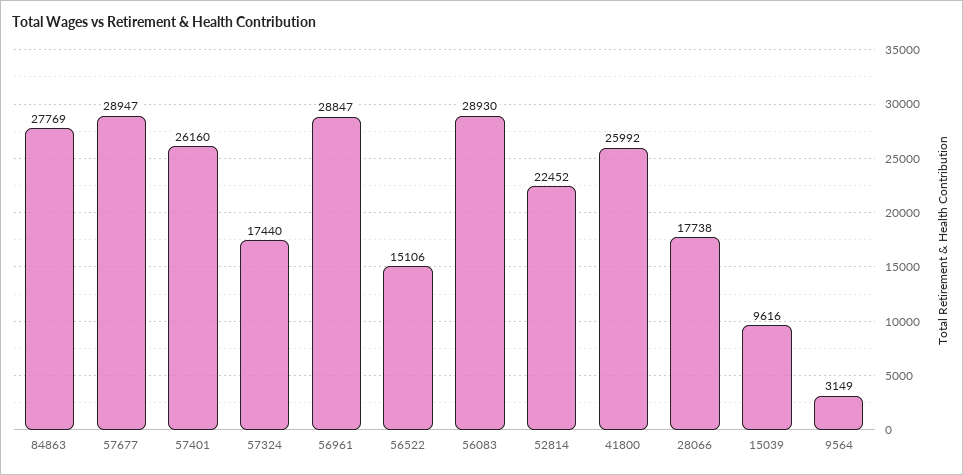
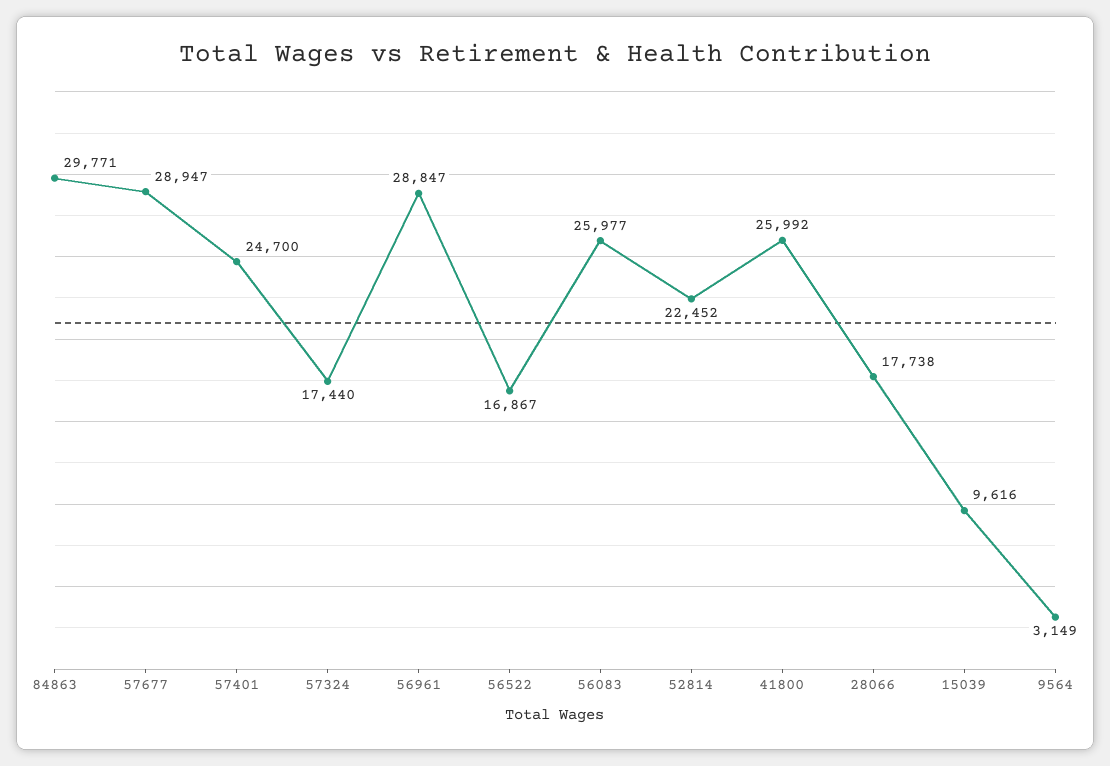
  {
-   "84863": 27769,
+   "84863": 29771,
    "57677": 28947,
-   "57401": 26160,
+   "57401": 24700,
    "57324": 17440,
    "56961": 28847,
-   "56522": 15106,
+   "56522": 16867,
-   "56083": 28930,
+   "56083": 25977,
    "52814": 22452,
    "41800": 25992,
    "28066": 17738,
    "15039": 9616,
    "9564": 3149
  }

